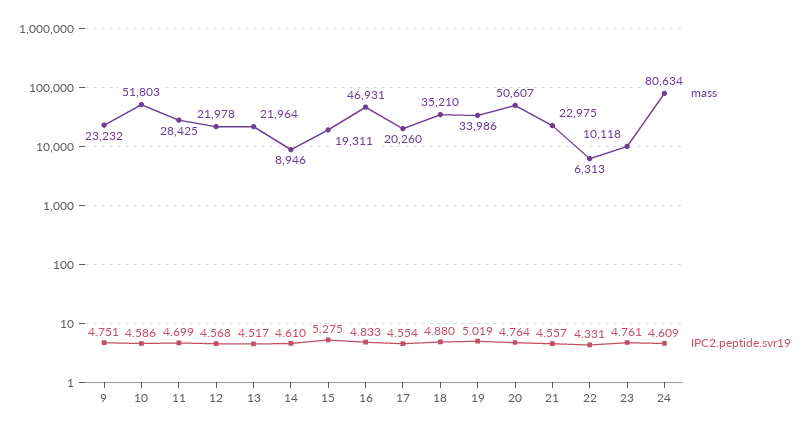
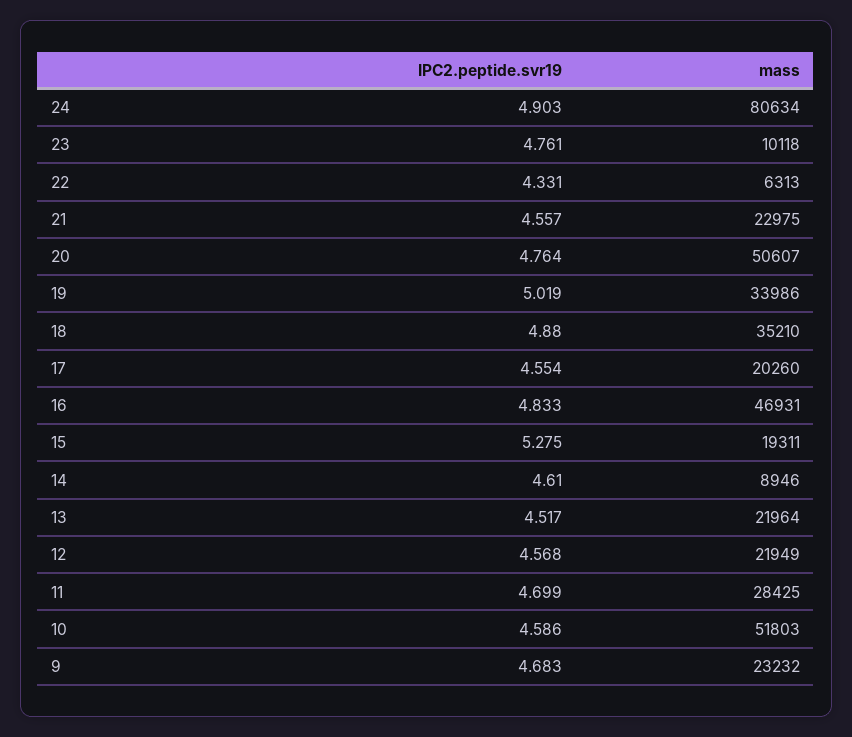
  {
    "mass": {
      "9": 23232,
      "10": 51803,
      "11": 28425,
-     "12": 21978,
+     "12": 21949,
      "13": 21964,
      "14": 8946,
      "15": 19311,
      "16": 46931,
      "17": 20260,
      "18": 35210,
      "19": 33986,
      "20": 50607,
      "21": 22975,
      "22": 6313,
      "23": 10118,
      "24": 80634
    },
    "IPC2.peptide.svr19": {
-     "9": 4.751,
+     "9": 4.683,
      "10": 4.586,
      "11": 4.699,
      "12": 4.568,
      "13": 4.517,
      "14": 4.61,
      "15": 5.275,
      "16": 4.833,
      "17": 4.554,
      "18": 4.88,
      "19": 5.019,
      "20": 4.764,
      "21": 4.557,
      "22": 4.331,
      "23": 4.761,
-     "24": 4.609
+     "24": 4.903
    }
  }

